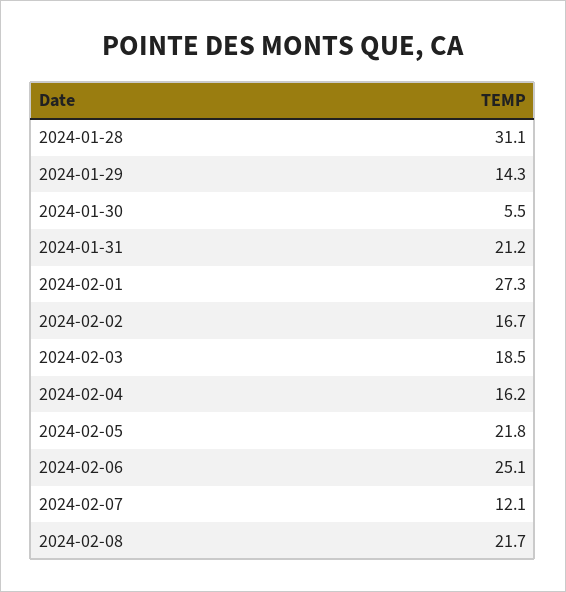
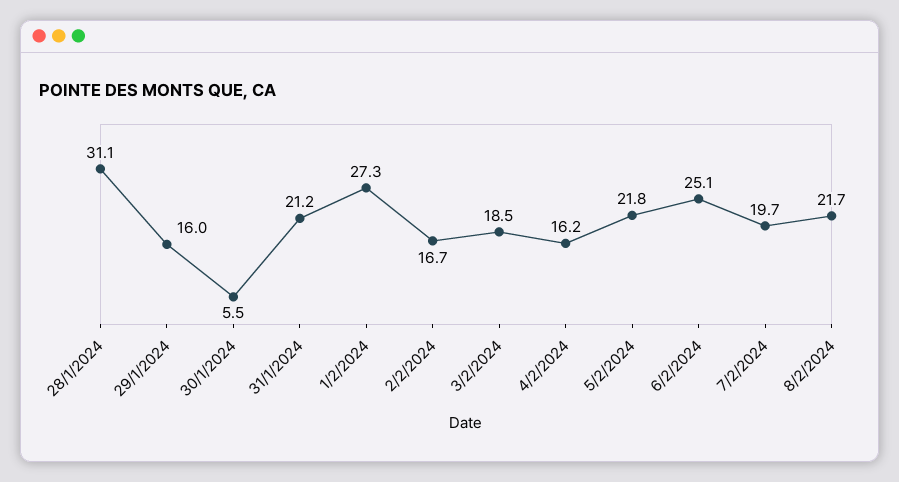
  {
    "2024-01-28": 31.1,
-   "2024-01-29": 14.3,
+   "2024-01-29": 16,
    "2024-01-30": 5.5,
    "2024-01-31": 21.2,
    "2024-02-01": 27.3,
    "2024-02-02": 16.7,
    "2024-02-03": 18.5,
    "2024-02-04": 16.2,
    "2024-02-05": 21.8,
    "2024-02-06": 25.1,
-   "2024-02-07": 12.1,
+   "2024-02-07": 19.7,
    "2024-02-08": 21.7
  }

